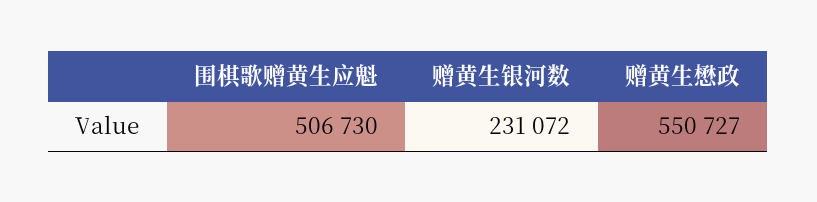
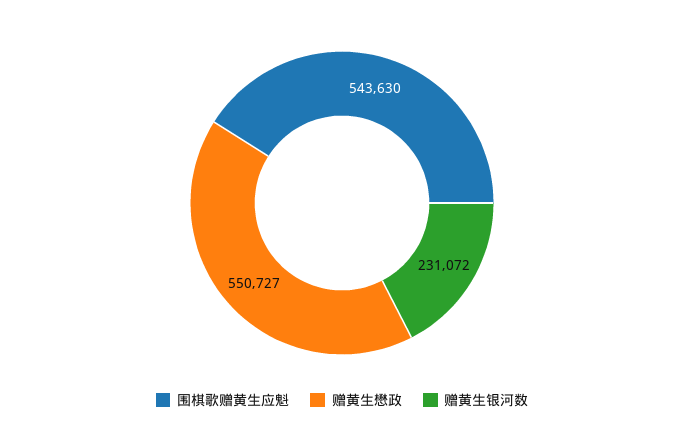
  {
-   "围棋歌赠黄生应魁": 506730,
+   "围棋歌赠黄生应魁": 543630,
    "赠黄生银河数": 231072,
    "赠黄生懋政": 550727
  }

